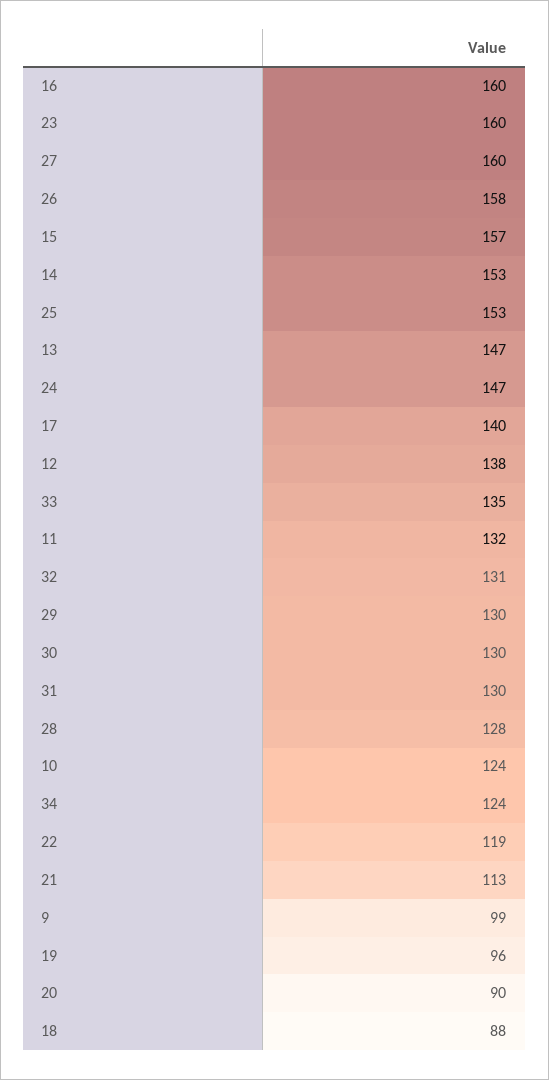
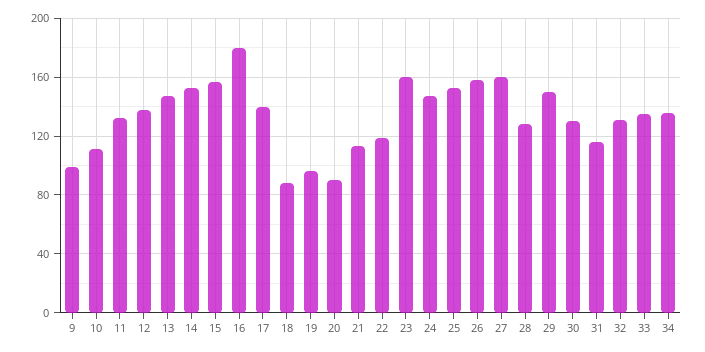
  {
-   "16": 160,
+   "16": 180,
    "23": 160,
    "27": 160,
    "26": 158,
    "15": 157,
    "14": 153,
    "25": 153,
    "13": 147,
    "24": 147,
    "17": 140,
    "12": 138,
    "33": 135,
    "11": 132,
    "32": 131,
-   "29": 130,
+   "29": 150,
    "30": 130,
-   "31": 130,
+   "31": 115,
    "28": 128,
-   "10": 124,
+   "10": 110,
-   "34": 124,
+   "34": 135,
    "22": 119,
    "21": 113,
    "9": 99,
    "19": 96,
    "20": 90,
    "18": 88
  }

